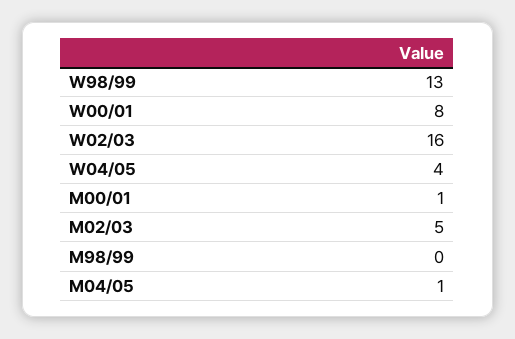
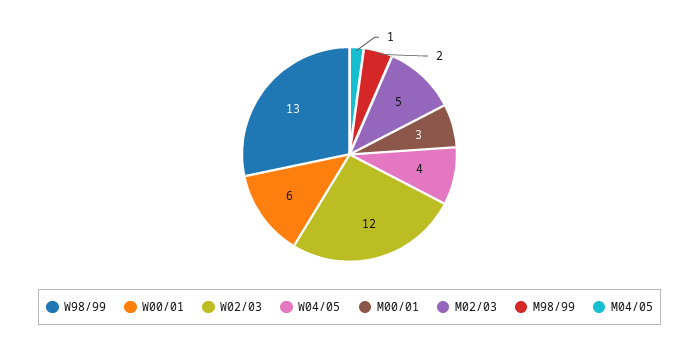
  {
    "W98/99": 13,
-   "W00/01": 8,
+   "W00/01": 6,
-   "W02/03": 16,
+   "W02/03": 12,
    "W04/05": 4,
-   "M00/01": 1,
+   "M00/01": 3,
    "M02/03": 5,
-   "M98/99": 0,
+   "M98/99": 2,
    "M04/05": 1
  }

